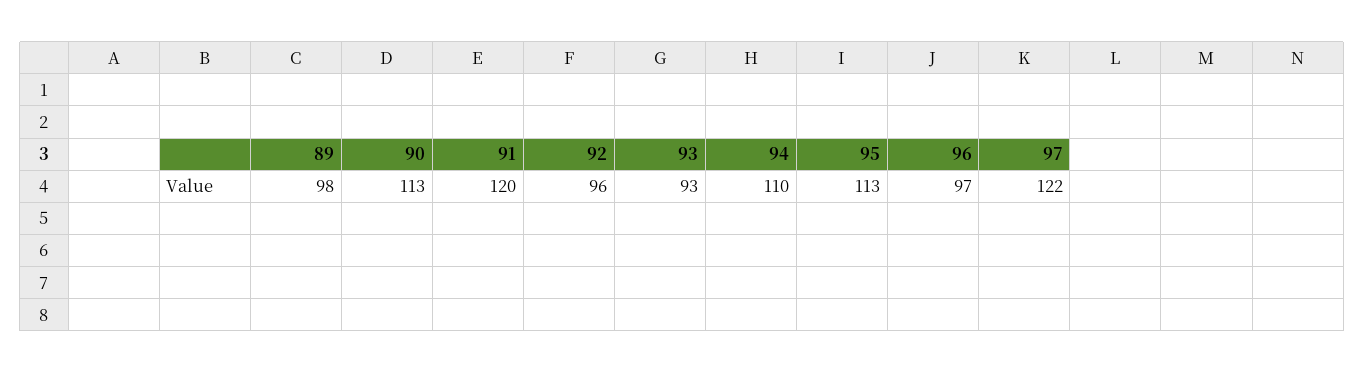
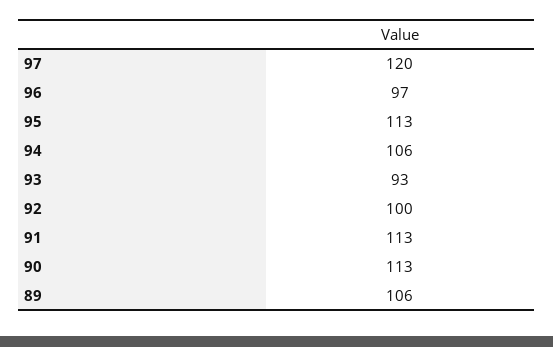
  {
-   "89": 98,
+   "89": 106,
    "90": 113,
-   "91": 120,
+   "91": 113,
-   "92": 96,
+   "92": 100,
    "93": 93,
-   "94": 110,
+   "94": 106,
    "95": 113,
    "96": 97,
-   "97": 122
+   "97": 120
  }

